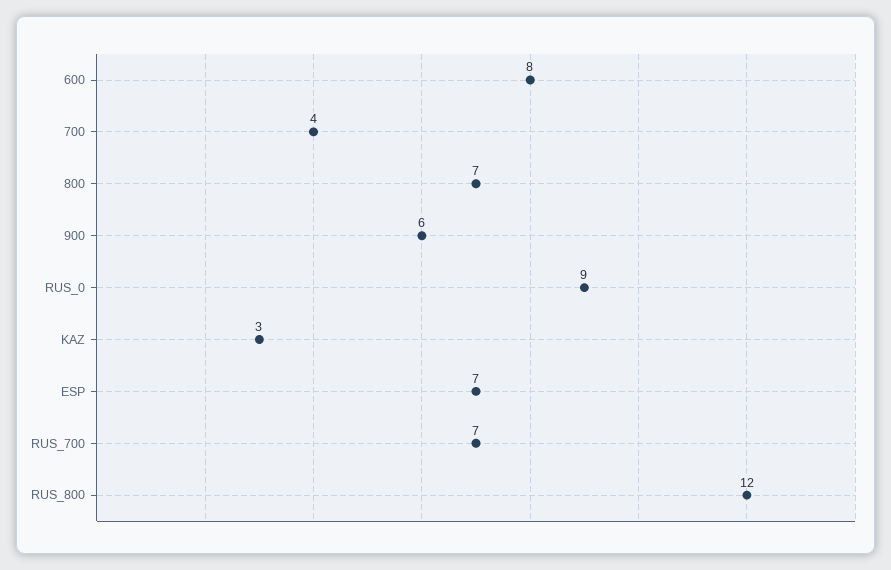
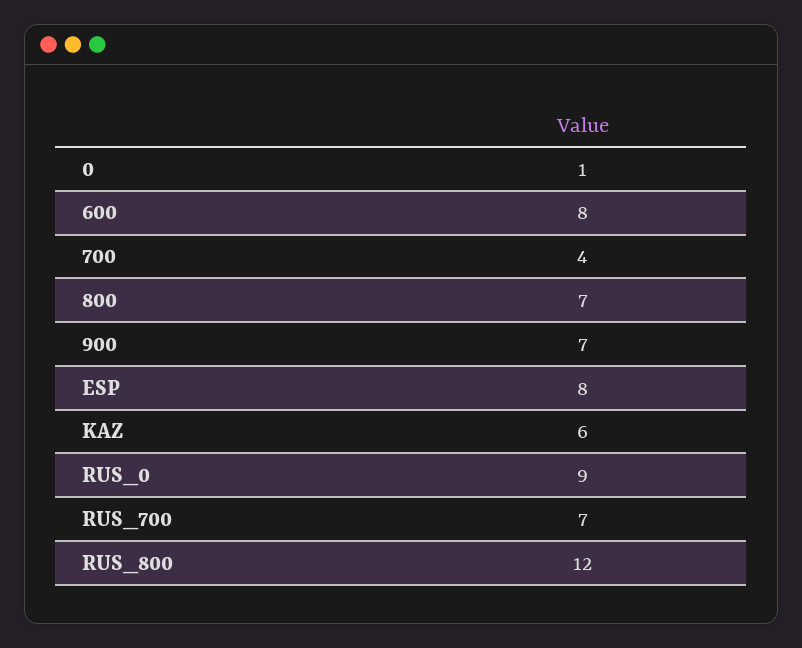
  {
    "600": 8,
    "700": 4,
    "800": 7,
-   "900": 6,
+   "900": 7,
    "RUS_0": 9,
-   "KAZ": 3,
+   "KAZ": 6,
-   "ESP": 7,
+   "ESP": 8,
    "RUS_700": 7,
-   "RUS_800": 12
+   "RUS_800": 12,
+   "0": 1
  }

